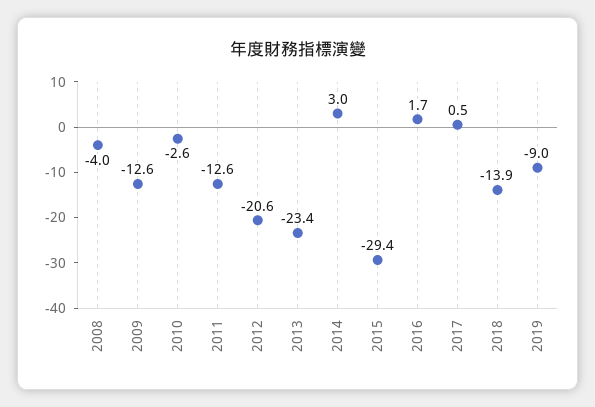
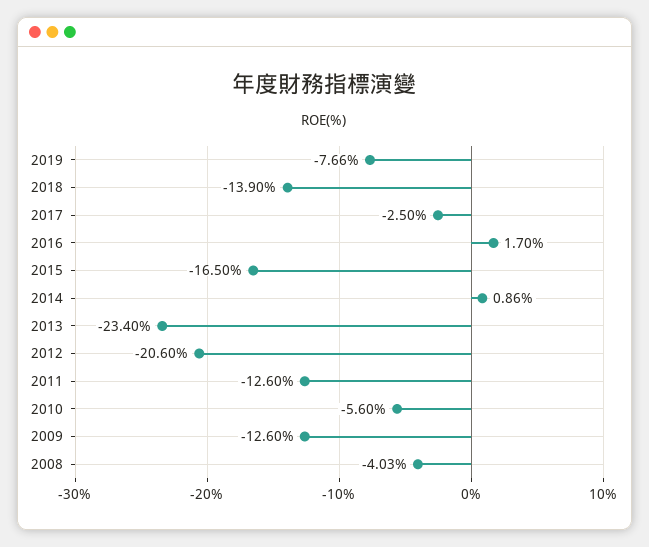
  {
    "2008": -4.03,
    "2009": -12.6,
-   "2010": -2.6,
+   "2010": -5.6,
    "2011": -12.6,
    "2012": -20.6,
    "2013": -23.4,
-   "2014": 3,
+   "2014": 0.86,
-   "2015": -29.4,
+   "2015": -16.5,
    "2016": 1.7,
-   "2017": 0.5,
+   "2017": -2.5,
    "2018": -13.9,
-   "2019": -9
+   "2019": -7.66
  }

